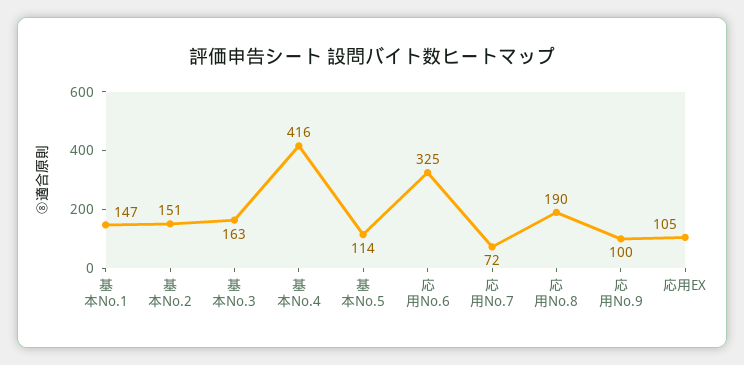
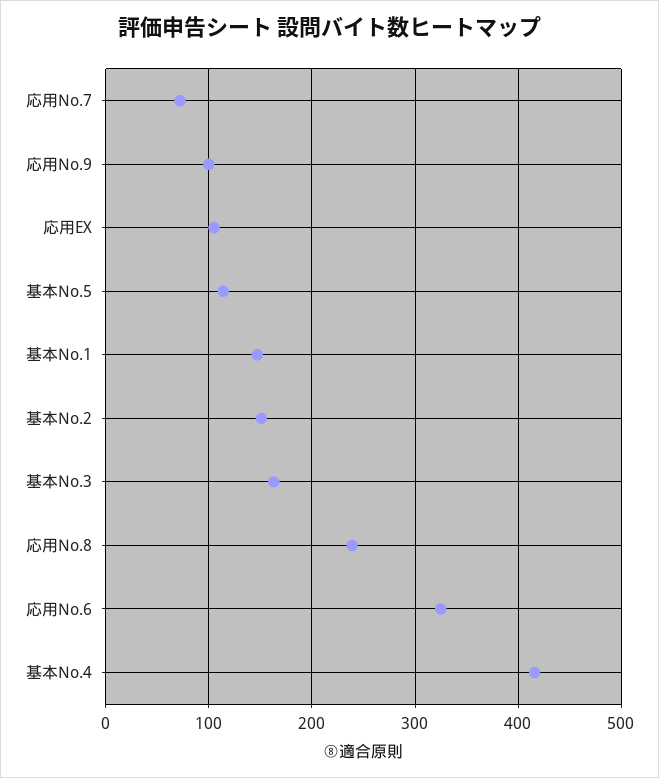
  {
    "基本No.1": 147,
    "基本No.2": 151,
    "基本No.3": 163,
    "基本No.4": 416,
    "基本No.5": 114,
    "応用No.6": 325,
    "応用No.7": 72,
-   "応用No.8": 190,
+   "応用No.8": 240,
    "応用No.9": 100,
    "応用EX": 105
  }

